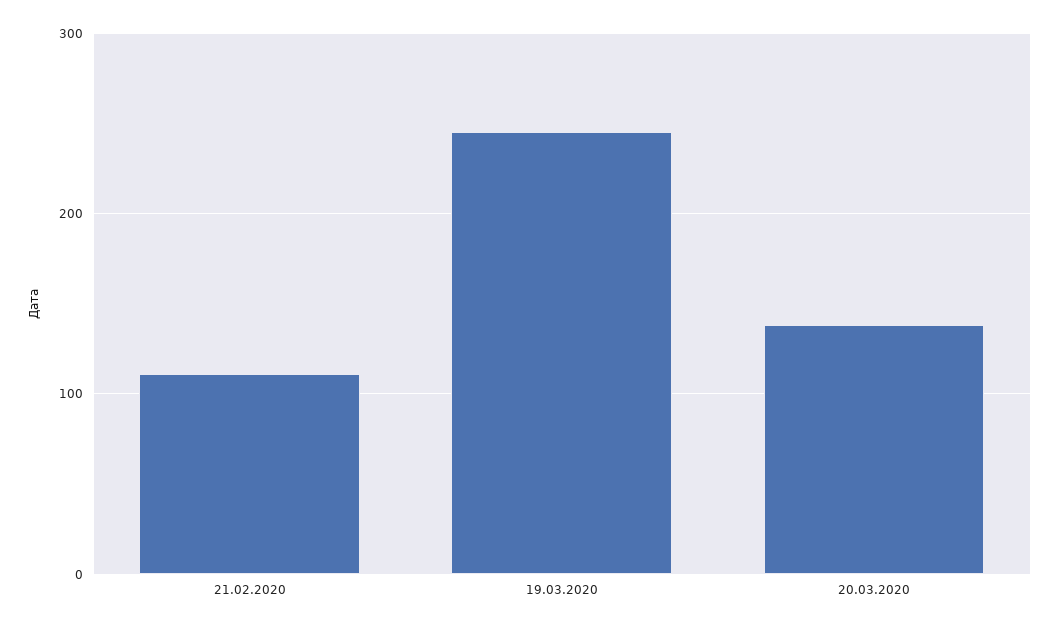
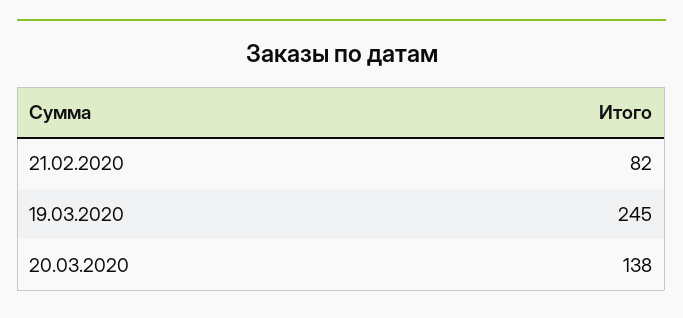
  {
-   "21.02.2020": 110,
+   "21.02.2020": 82,
    "19.03.2020": 245,
    "20.03.2020": 138
  }

